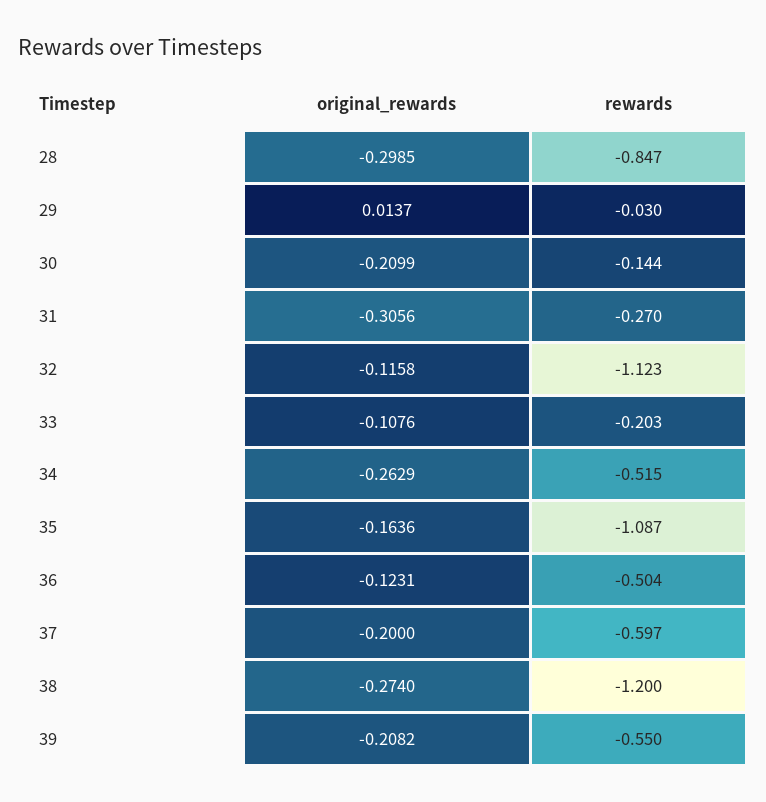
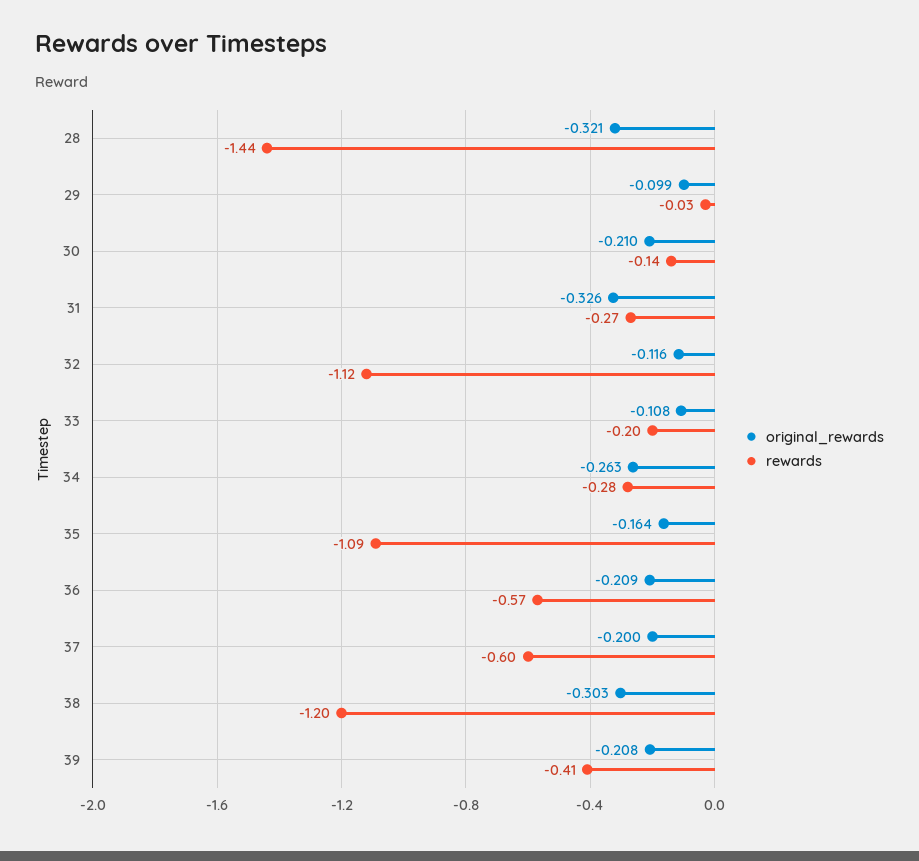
  {
    "original_rewards": {
-     "28": -0.2985,
+     "28": -0.321,
-     "29": 0.0137,
+     "29": -0.099,
      "30": -0.2099,
-     "31": -0.3056,
+     "31": -0.326,
      "32": -0.1158,
      "33": -0.1076,
      "34": -0.2629,
      "35": -0.1636,
-     "36": -0.1231,
+     "36": -0.209,
      "37": -0.2,
-     "38": -0.274,
+     "38": -0.303,
      "39": -0.2082
    },
    "rewards": {
-     "28": -0.847,
+     "28": -1.44,
      "29": -0.03,
      "30": -0.144,
      "31": -0.27,
      "32": -1.123,
      "33": -0.203,
-     "34": -0.515,
+     "34": -0.28,
      "35": -1.087,
-     "36": -0.504,
+     "36": -0.57,
      "37": -0.597,
      "38": -1.2,
-     "39": -0.55
+     "39": -0.41
    }
  }

